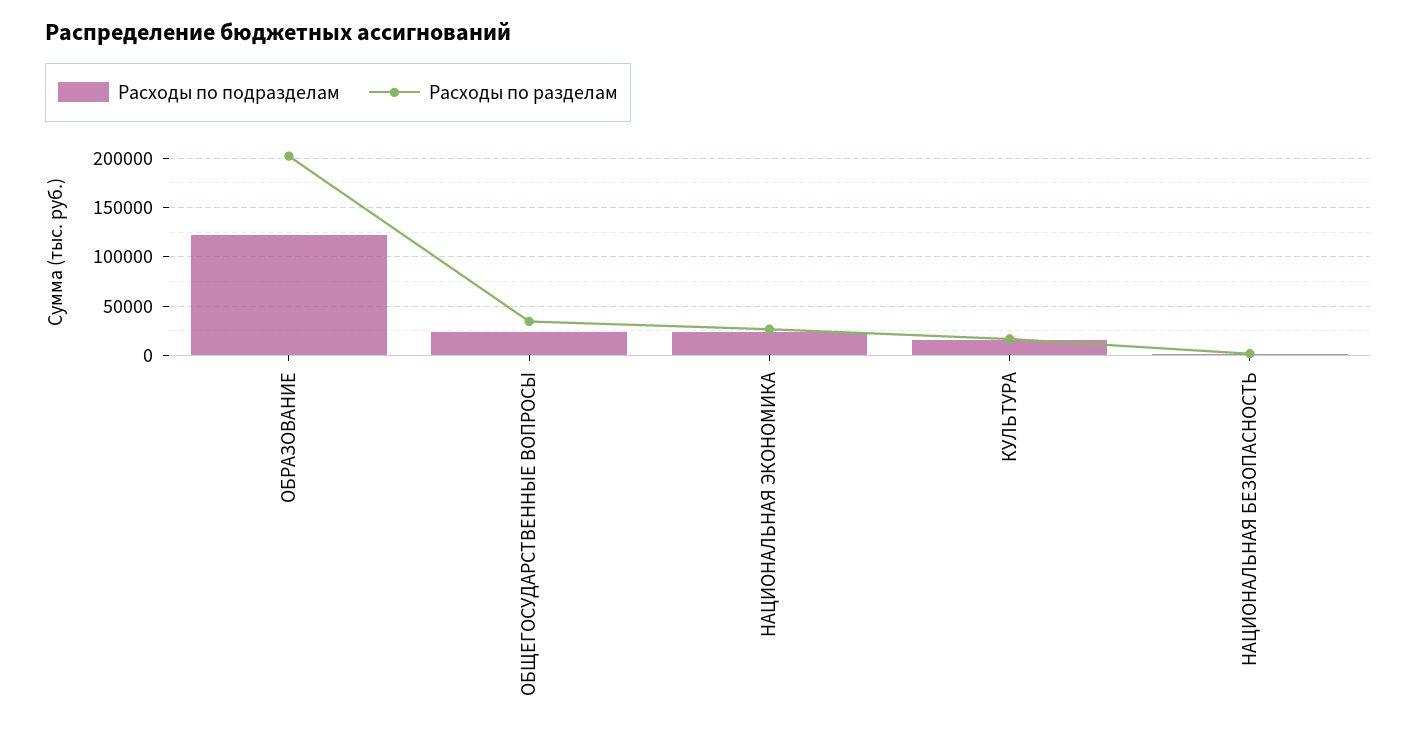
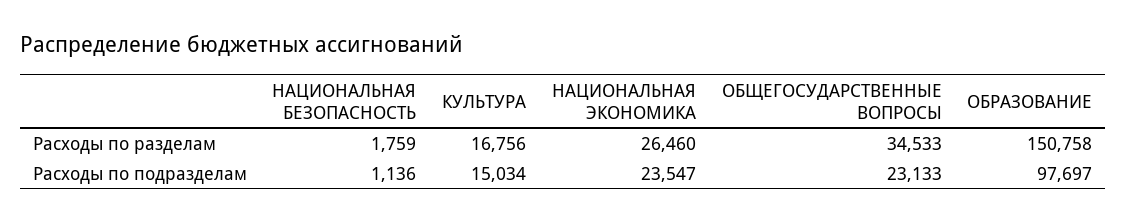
  {
    "Расходы по подразделам": {
-     "ОБРАЗОВАНИЕ": 120000,
+     "ОБРАЗОВАНИЕ": 97697,
      "ОБЩЕГОСУДАРСТВЕННЫЕ ВОПРОСЫ": 23133,
      "НАЦИОНАЛЬНАЯ ЭКОНОМИКА": 23547,
      "КУЛЬТУРА": 15034,
      "НАЦИОНАЛЬНАЯ БЕЗОПАСНОСТЬ": 1136
    },
    "Расходы по разделам": {
-     "ОБРАЗОВАНИЕ": 200000,
+     "ОБРАЗОВАНИЕ": 150758,
      "ОБЩЕГОСУДАРСТВЕННЫЕ ВОПРОСЫ": 34533,
      "НАЦИОНАЛЬНАЯ ЭКОНОМИКА": 26460,
      "КУЛЬТУРА": 16756,
      "НАЦИОНАЛЬНАЯ БЕЗОПАСНОСТЬ": 1759
    }
  }

